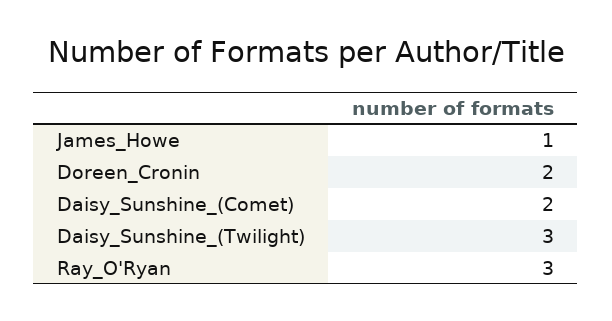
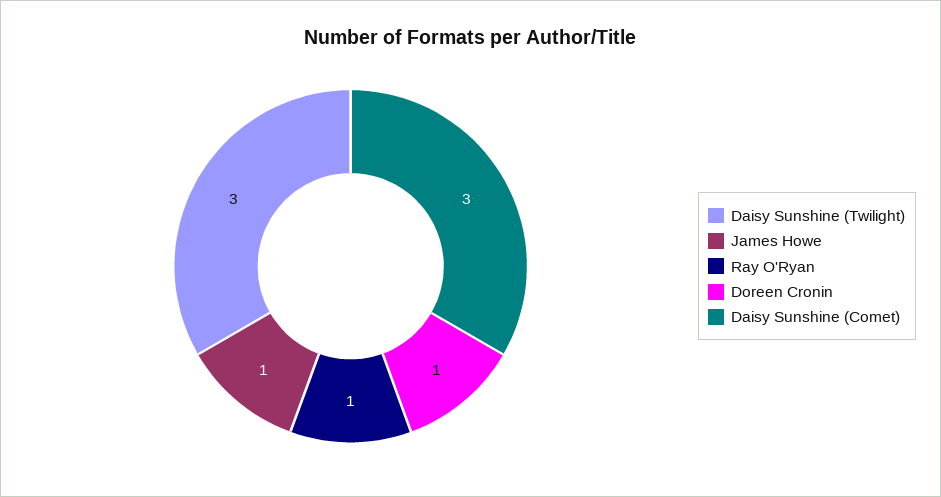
  {
    "James_Howe": 1,
-   "Doreen_Cronin": 2,
+   "Doreen_Cronin": 1,
-   "Daisy_Sunshine_(Comet)": 2,
+   "Daisy_Sunshine_(Comet)": 3,
    "Daisy_Sunshine_(Twilight)": 3,
-   "Ray_O'Ryan": 3
+   "Ray_O'Ryan": 1
  }

